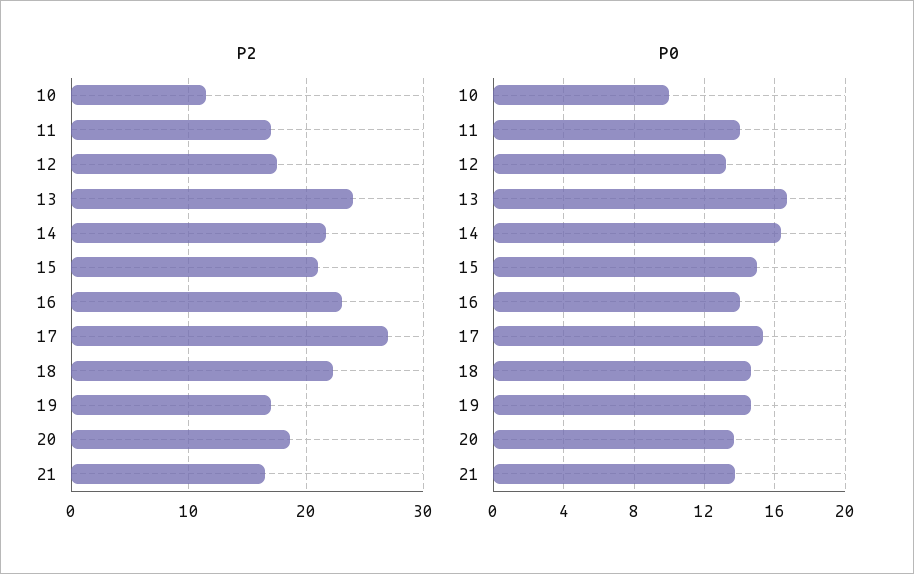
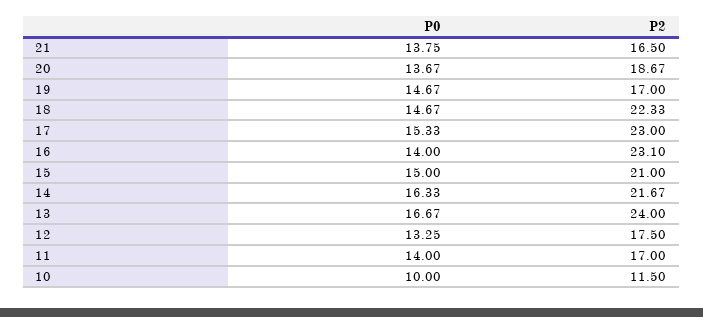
  {
    "P2": {
      "10": 11.5,
      "11": 17,
      "12": 17.5,
      "13": 24,
      "14": 21.67,
      "15": 21,
      "16": 23.1,
-     "17": 27,
+     "17": 23,
      "18": 22.33,
      "19": 17,
      "20": 18.67,
      "21": 16.5
    },
    "P0": {
      "10": 10,
      "11": 14,
      "12": 13.25,
      "13": 16.67,
      "14": 16.33,
      "15": 15,
      "16": 14,
      "17": 15.33,
      "18": 14.67,
      "19": 14.67,
      "20": 13.67,
      "21": 13.75
    }
  }

